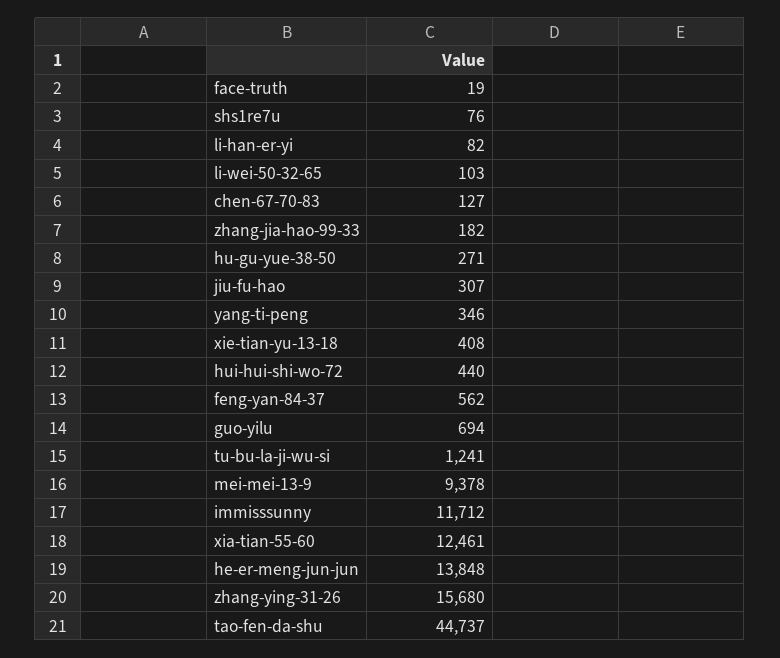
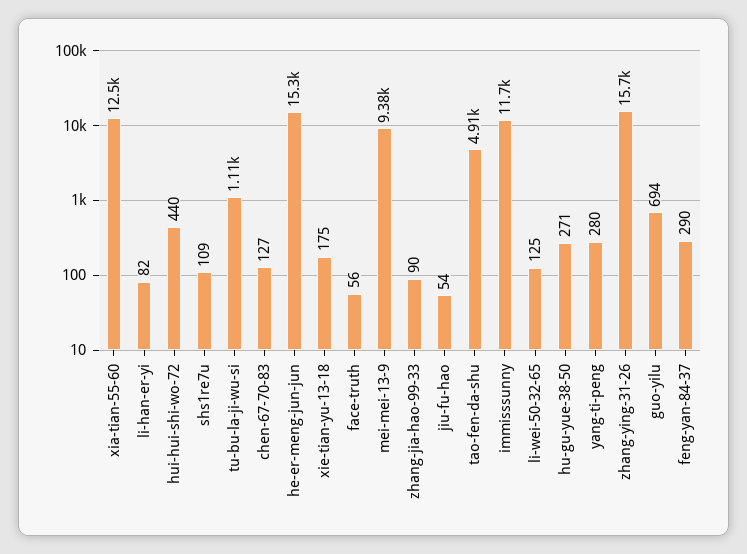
  {
-   "face-truth": 19,
+   "face-truth": 56,
-   "shs1re7u": 76,
+   "shs1re7u": 109,
    "li-han-er-yi": 82,
-   "li-wei-50-32-65": 103,
+   "li-wei-50-32-65": 125,
    "chen-67-70-83": 127,
-   "zhang-jia-hao-99-33": 182,
+   "zhang-jia-hao-99-33": 90,
    "hu-gu-yue-38-50": 271,
-   "jiu-fu-hao": 307,
+   "jiu-fu-hao": 54,
-   "yang-ti-peng": 346,
+   "yang-ti-peng": 280,
-   "xie-tian-yu-13-18": 408,
+   "xie-tian-yu-13-18": 175,
    "hui-hui-shi-wo-72": 440,
-   "feng-yan-84-37": 562,
+   "feng-yan-84-37": 290,
    "guo-yilu": 694,
-   "tu-bu-la-ji-wu-si": 1241,
+   "tu-bu-la-ji-wu-si": 1110,
    "mei-mei-13-9": 9378,
    "immisssunny": 11712,
    "xia-tian-55-60": 12461,
-   "he-er-meng-jun-jun": 13848,
+   "he-er-meng-jun-jun": 15300,
    "zhang-ying-31-26": 15680,
-   "tao-fen-da-shu": 44737
+   "tao-fen-da-shu": 4910
  }

